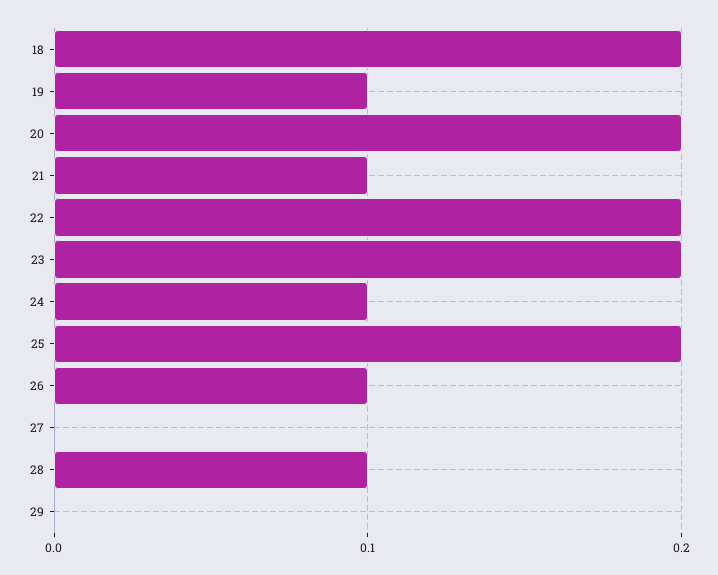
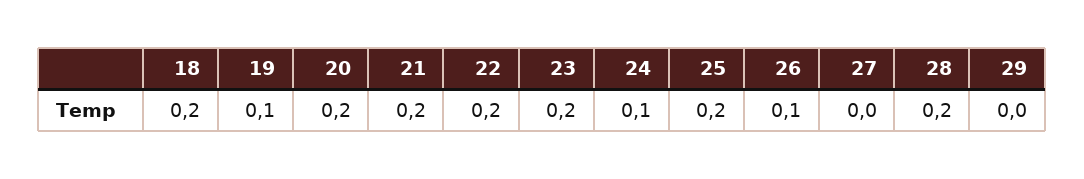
  {
    "18": 0.2,
    "19": 0.1,
    "20": 0.2,
-   "21": 0.1,
+   "21": 0.2,
    "22": 0.2,
    "23": 0.2,
    "24": 0.1,
    "25": 0.2,
    "26": 0.1,
    "27": 0,
-   "28": 0.1,
+   "28": 0.2,
    "29": 0
  }

